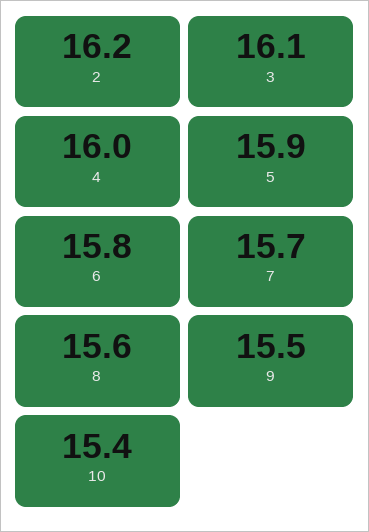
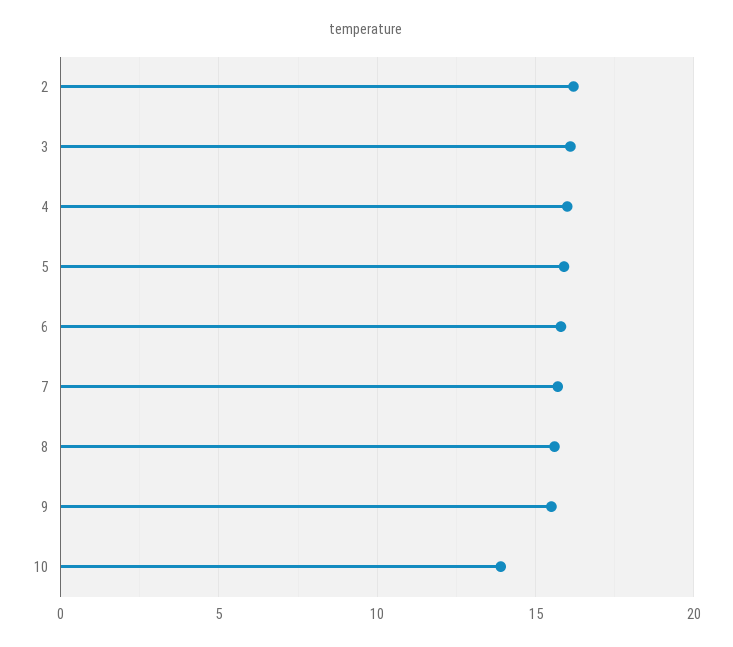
  {
    "2": 16.2,
    "3": 16.1,
    "4": 16,
    "5": 15.9,
    "6": 15.8,
    "7": 15.7,
    "8": 15.6,
    "9": 15.5,
-   "10": 15.4
+   "10": 14
  }

